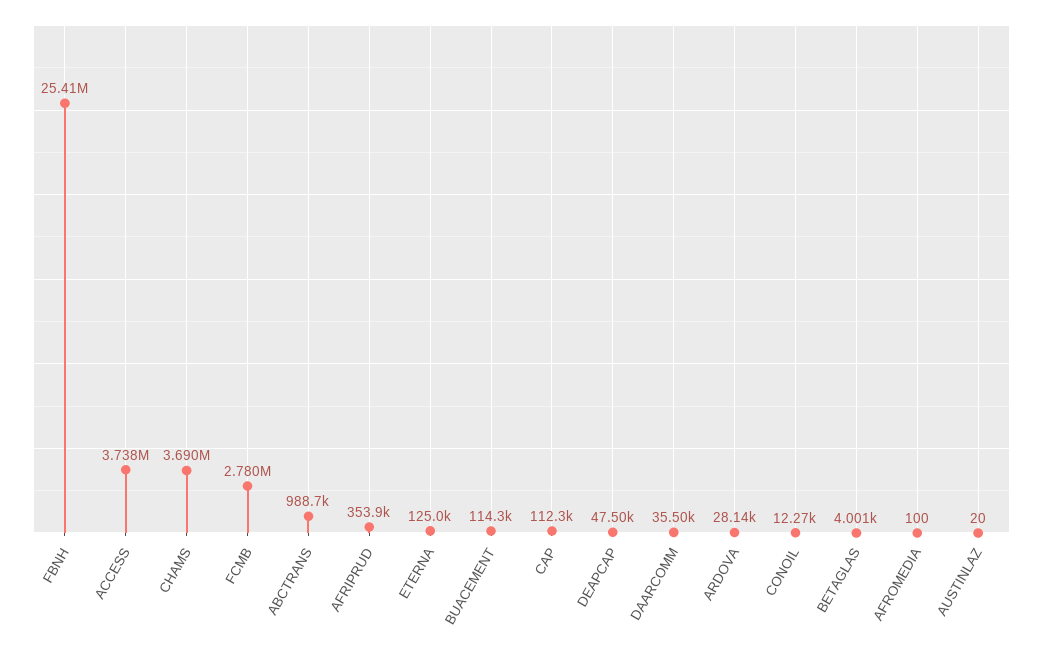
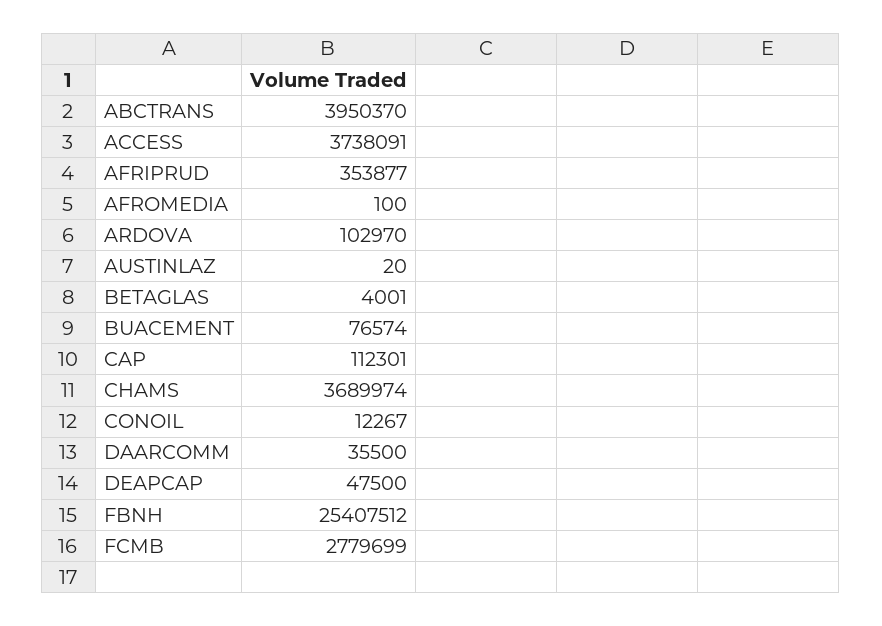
  {
    "FBNH": 25407512,
    "ACCESS": 3738091,
    "CHAMS": 3689974,
    "FCMB": 2779699,
-   "ABCTRANS": 988700,
+   "ABCTRANS": 3950370,
    "AFRIPRUD": 353877,
-   "ETERNA": 125000,
-   "BUACEMENT": 114300,
+   "BUACEMENT": 76574,
    "CAP": 112301,
    "DEAPCAP": 47500,
    "DAARCOMM": 35500,
-   "ARDOVA": 28140,
+   "ARDOVA": 102970,
    "CONOIL": 12267,
    "BETAGLAS": 4001,
    "AFROMEDIA": 100,
    "AUSTINLAZ": 20
  }

